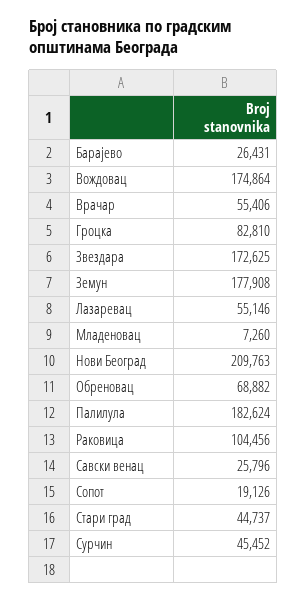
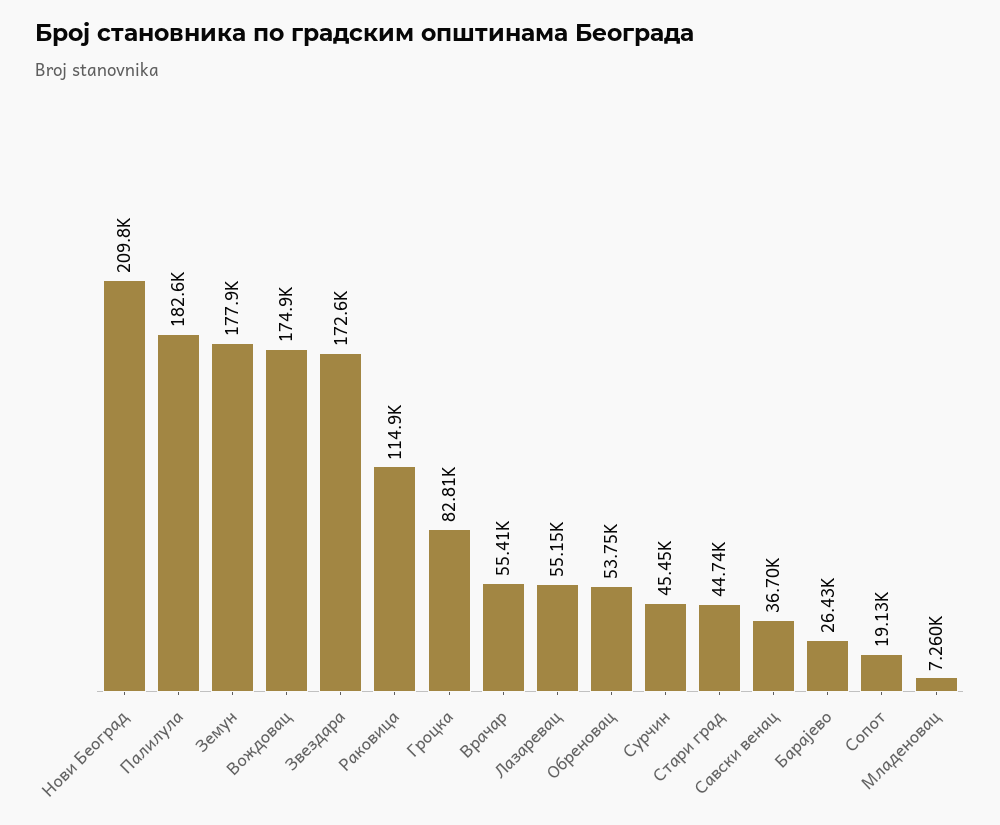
  {
    "Барајево": 26431,
    "Вождовац": 174864,
    "Врачар": 55406,
    "Гроцка": 82810,
    "Звездара": 172625,
    "Земун": 177908,
    "Лазаревац": 55146,
    "Младеновац": 7260,
    "Нови Београд": 209763,
-   "Обреновац": 68882,
+   "Обреновац": 53750,
    "Палилула": 182624,
-   "Раковица": 104456,
+   "Раковица": 114900,
-   "Савски венац": 25796,
+   "Савски венац": 36700,
    "Сопот": 19126,
    "Стари град": 44737,
    "Сурчин": 45452
  }

